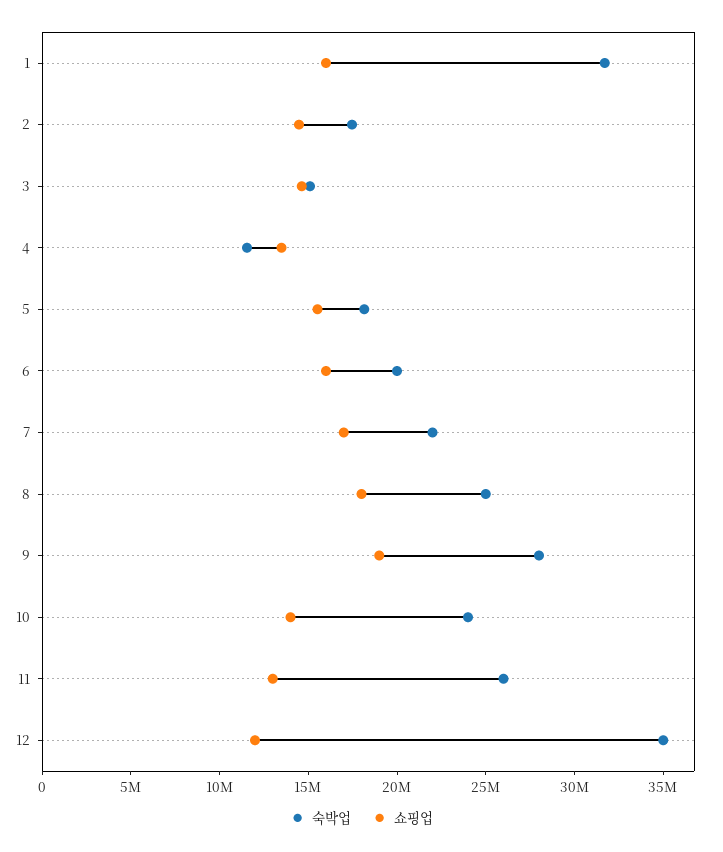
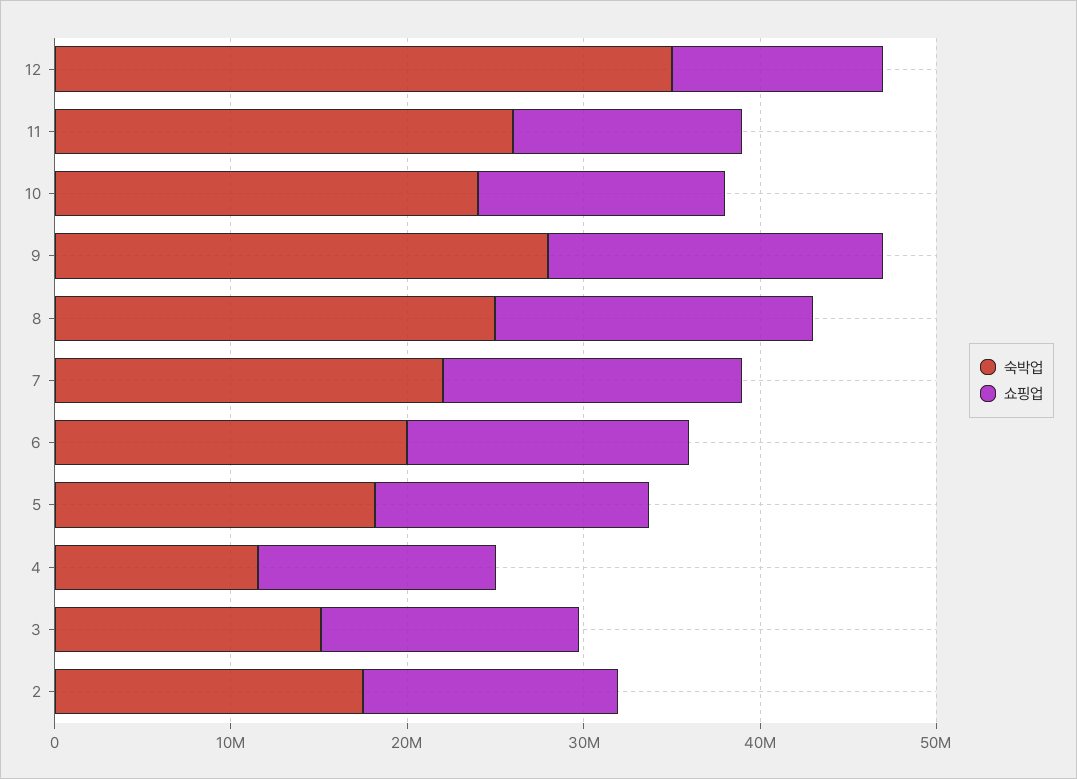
  {
    "숙박업": {
-     "1": 32000000,
      "2": 17000000,
      "3": 15000000,
      "4": 12000000,
      "5": 18000000,
      "6": 20000000,
      "7": 22000000,
      "8": 25000000,
      "9": 28000000,
      "10": 24000000,
      "11": 26000000,
      "12": 35000000
    },
    "쇼핑업": {
-     "1": 16000000,
      "2": 14000000,
      "3": 15000000,
      "4": 13000000,
      "5": 16000000,
      "6": 16000000,
      "7": 17000000,
      "8": 18000000,
      "9": 19000000,
      "10": 14000000,
      "11": 13000000,
      "12": 12000000
    }
  }

